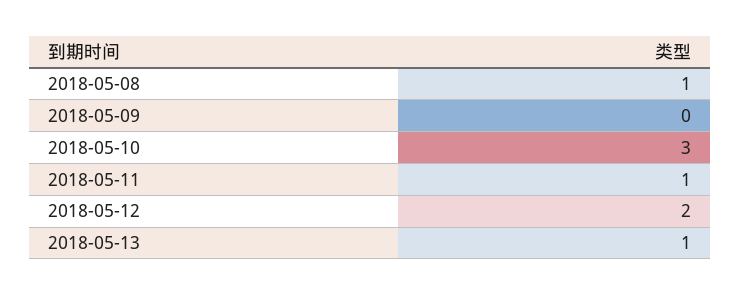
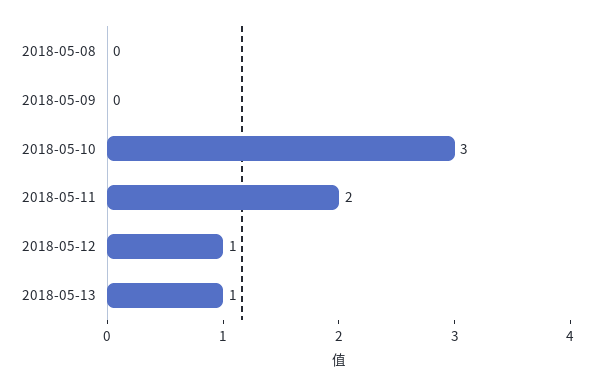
  {
-   "2018-05-08": 1,
+   "2018-05-08": 0,
    "2018-05-09": 0,
    "2018-05-10": 3,
-   "2018-05-11": 1,
+   "2018-05-11": 2,
-   "2018-05-12": 2,
+   "2018-05-12": 1,
    "2018-05-13": 1
  }

